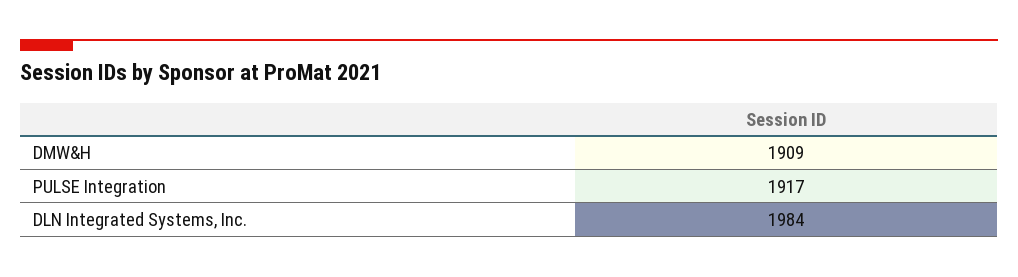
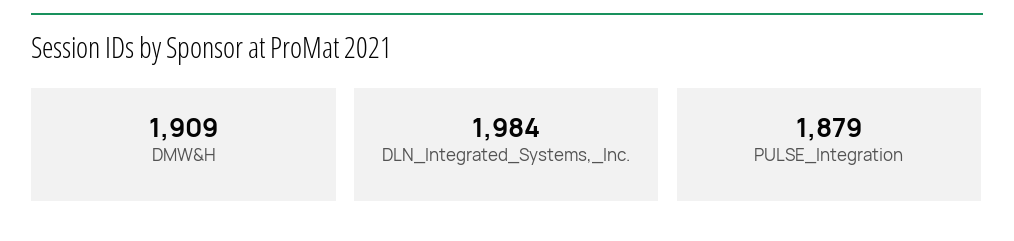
  {
    "DMW&H": 1909,
-   "PULSE Integration": 1917,
+   "PULSE Integration": 1879,
    "DLN Integrated Systems, Inc.": 1984
  }

